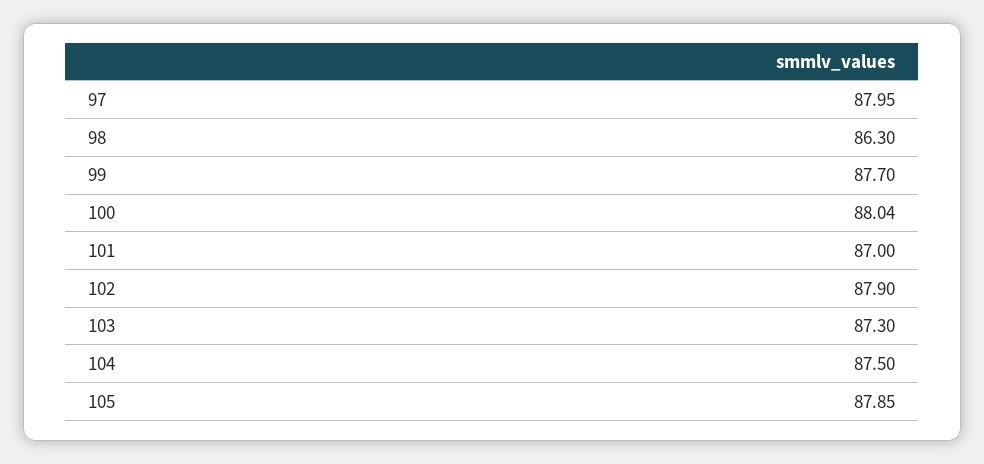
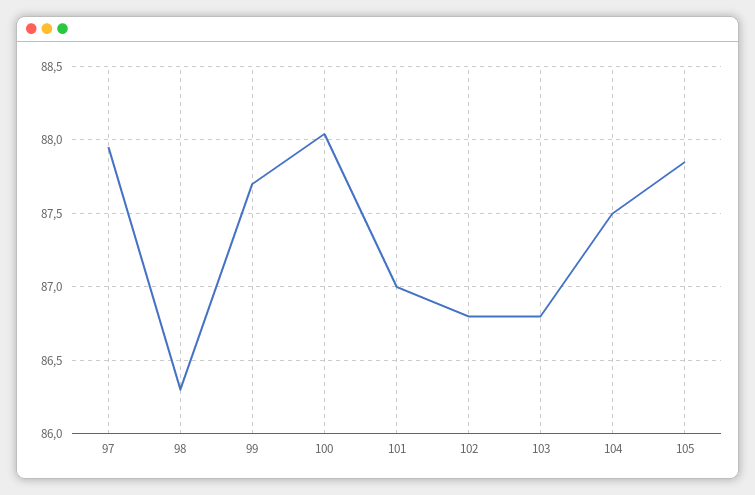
  {
    "97": 87.95,
    "98": 86.3,
    "99": 87.7,
    "100": 88.04,
    "101": 87,
-   "102": 87.9,
+   "102": 86.8,
-   "103": 87.3,
+   "103": 86.8,
    "104": 87.5,
    "105": 87.85
  }

